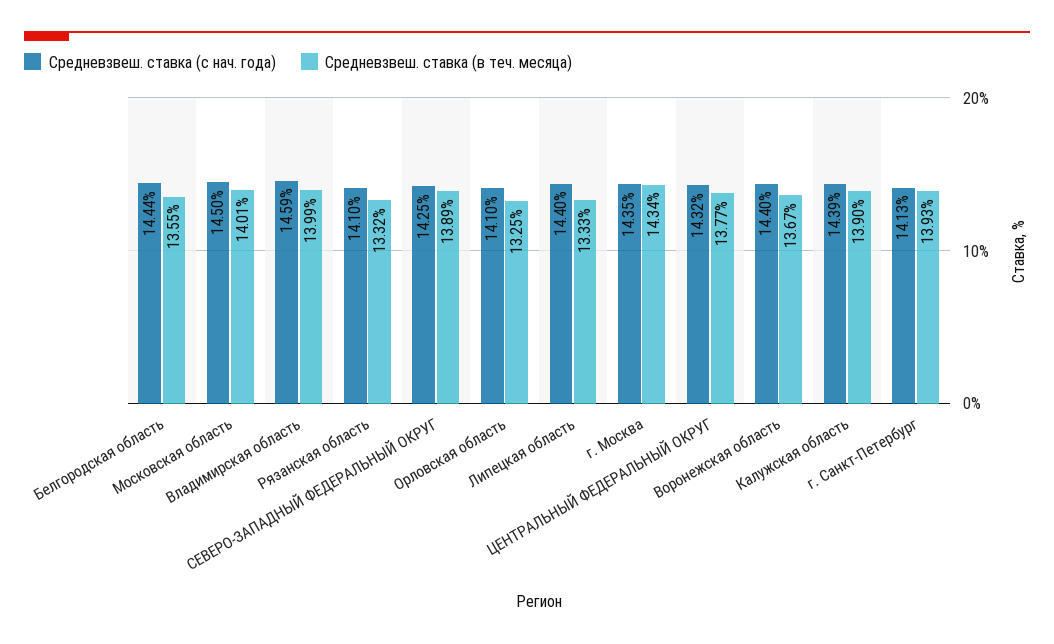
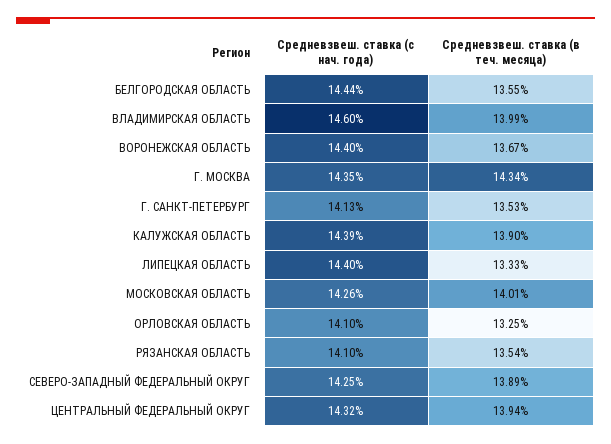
  {
    "Средневзвеш. ставка (с нач. года)": {
      "Белгородская область": 14.44,
-     "Московская область": 14.5,
+     "Московская область": 14.26,
-     "Владимирская область": 14.59,
+     "Владимирская область": 14.6,
      "Рязанская область": 14.1,
      "СЕВЕРО-ЗАПАДНЫЙ ФЕДЕРАЛЬНЫЙ ОКРУГ": 14.25,
      "Орловская область": 14.1,
      "Липецкая область": 14.4,
      "г. Москва": 14.35,
      "ЦЕНТРАЛЬНЫЙ ФЕДЕРАЛЬНЫЙ ОКРУГ": 14.32,
      "Воронежская область": 14.4,
      "Калужская область": 14.39,
      "г. Санкт-Петербург": 14.13
    },
    "Средневзвеш. ставка (в теч. месяца)": {
      "Белгородская область": 13.55,
      "Московская область": 14.01,
      "Владимирская область": 13.99,
-     "Рязанская область": 13.32,
+     "Рязанская область": 13.54,
      "СЕВЕРО-ЗАПАДНЫЙ ФЕДЕРАЛЬНЫЙ ОКРУГ": 13.89,
      "Орловская область": 13.25,
      "Липецкая область": 13.33,
      "г. Москва": 14.34,
-     "ЦЕНТРАЛЬНЫЙ ФЕДЕРАЛЬНЫЙ ОКРУГ": 13.77,
+     "ЦЕНТРАЛЬНЫЙ ФЕДЕРАЛЬНЫЙ ОКРУГ": 13.94,
      "Воронежская область": 13.67,
      "Калужская область": 13.9,
-     "г. Санкт-Петербург": 13.93
+     "г. Санкт-Петербург": 13.53
    }
  }

